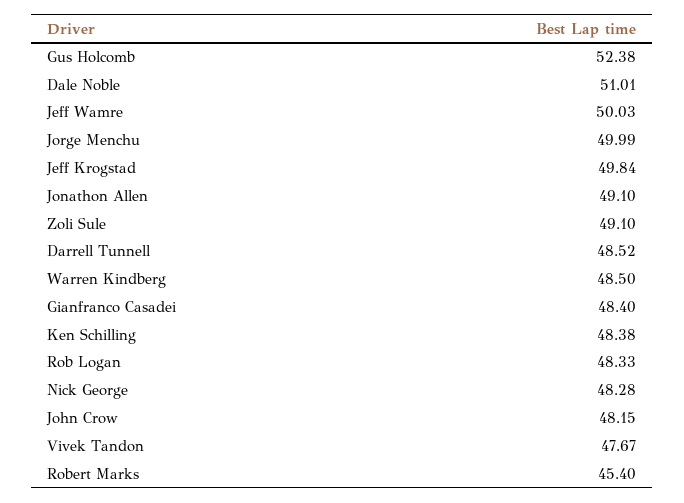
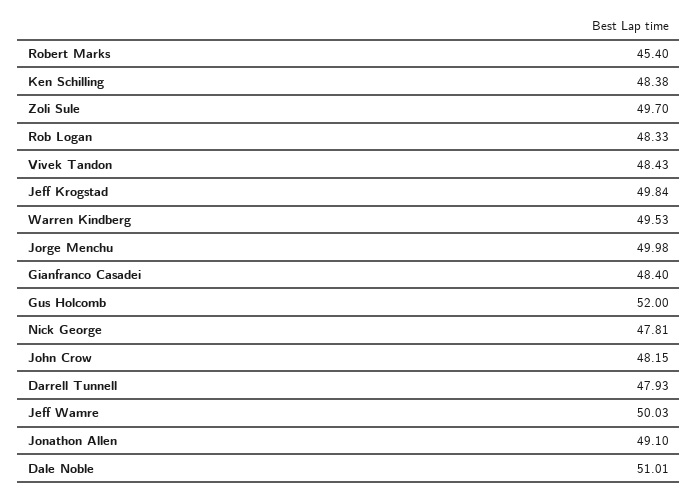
  {
-   "Gus Holcomb": 52.38,
+   "Gus Holcomb": 52,
    "Dale Noble": 51.01,
    "Jeff Wamre": 50.03,
-   "Jorge Menchu": 49.99,
+   "Jorge Menchu": 49.98,
    "Jeff Krogstad": 49.84,
    "Jonathon Allen": 49.1,
-   "Zoli Sule": 49.1,
+   "Zoli Sule": 49.7,
-   "Darrell Tunnell": 48.52,
+   "Darrell Tunnell": 47.93,
-   "Warren Kindberg": 48.5,
+   "Warren Kindberg": 49.53,
    "Gianfranco Casadei": 48.4,
    "Ken Schilling": 48.38,
    "Rob Logan": 48.33,
-   "Nick George": 48.28,
+   "Nick George": 47.81,
    "John Crow": 48.15,
-   "Vivek Tandon": 47.67,
+   "Vivek Tandon": 48.43,
    "Robert Marks": 45.4
  }

